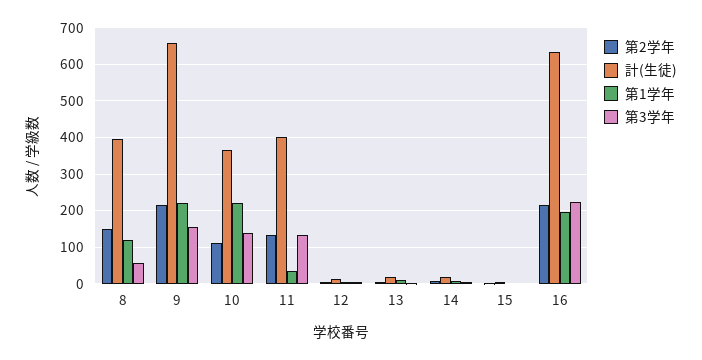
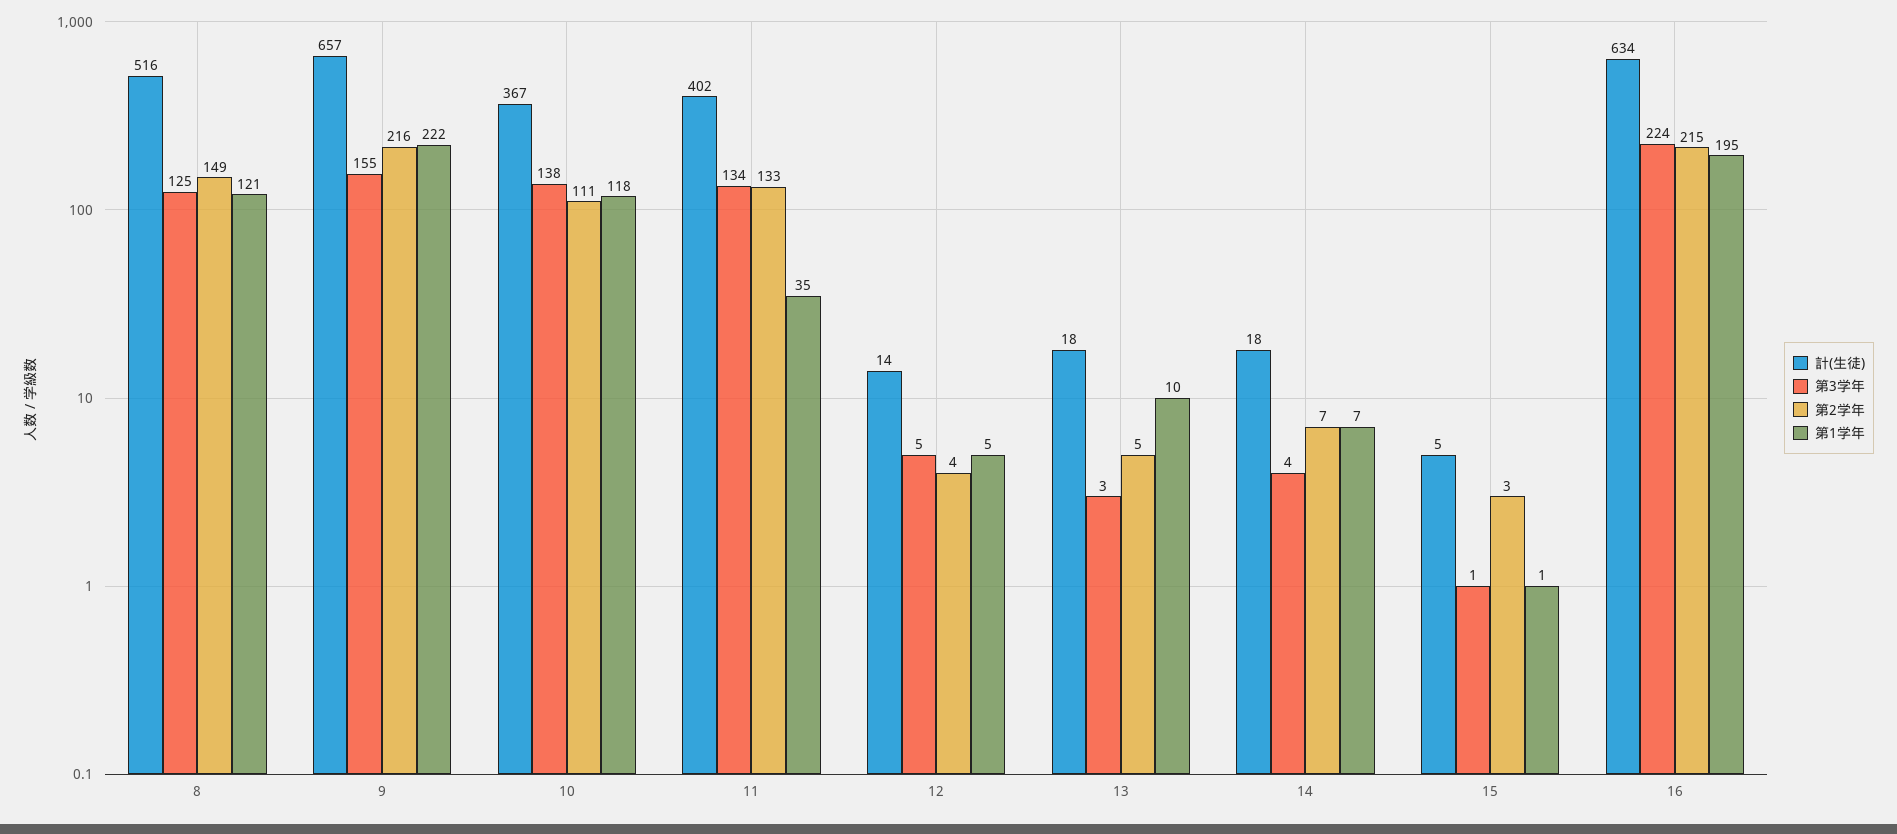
  {
    "第2学年": {
      "8": 149,
      "9": 216,
      "10": 111,
      "11": 133,
      "12": 4,
      "13": 5,
      "14": 7,
      "15": 3,
      "16": 215
    },
    "計(生徒)": {
-     "8": 400,
+     "8": 516,
      "9": 657,
      "10": 367,
      "11": 402,
      "12": 14,
      "13": 18,
      "14": 18,
      "15": 5,
      "16": 634
    },
    "第1学年": {
      "8": 121,
      "9": 222,
-     "10": 220,
+     "10": 118,
      "11": 35,
      "12": 5,
      "13": 10,
      "14": 7,
      "15": 1,
      "16": 195
    },
    "第3学年": {
-     "8": 60,
+     "8": 125,
      "9": 155,
      "10": 138,
      "11": 134,
      "12": 5,
      "13": 3,
      "14": 4,
      "15": 1,
      "16": 224
    }
  }

